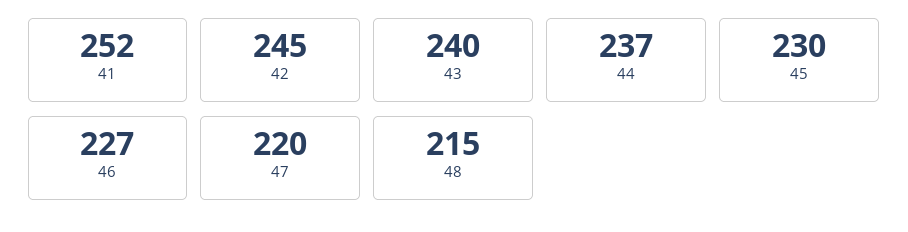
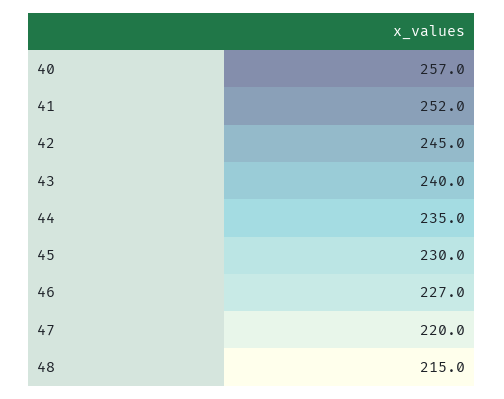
  {
    "41": 252,
    "42": 245,
    "43": 240,
-   "44": 237,
+   "44": 235,
    "45": 230,
    "46": 227,
    "47": 220,
-   "48": 215
+   "48": 215,
+   "40": 257
  }

